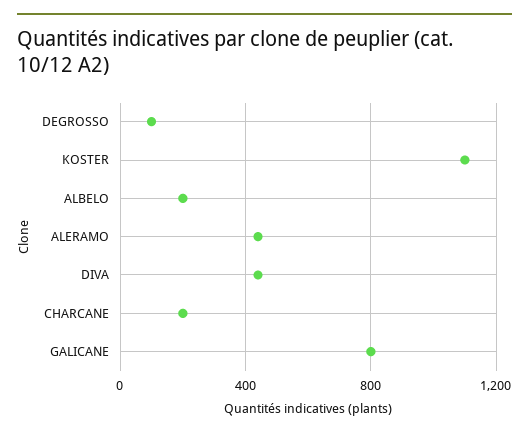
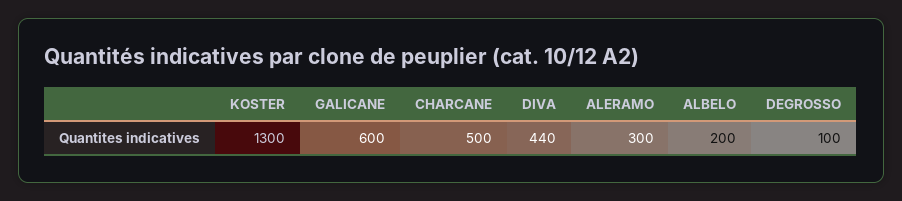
  {
    "DEGROSSO": 100,
-   "KOSTER": 1100,
+   "KOSTER": 1300,
    "ALBELO": 200,
-   "ALERAMO": 450,
+   "ALERAMO": 300,
    "DIVA": 440,
-   "CHARCANE": 200,
+   "CHARCANE": 500,
-   "GALICANE": 800
+   "GALICANE": 600
  }

